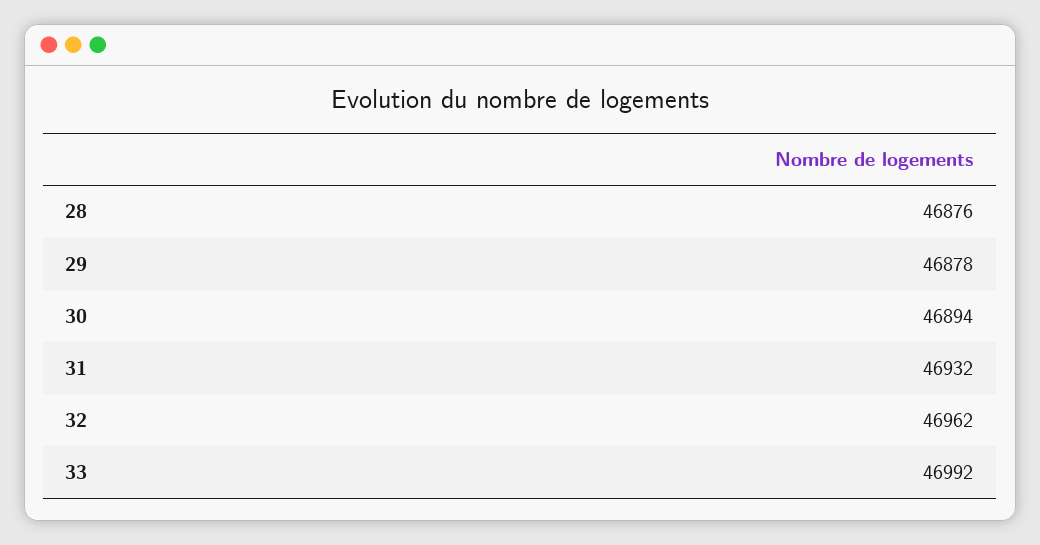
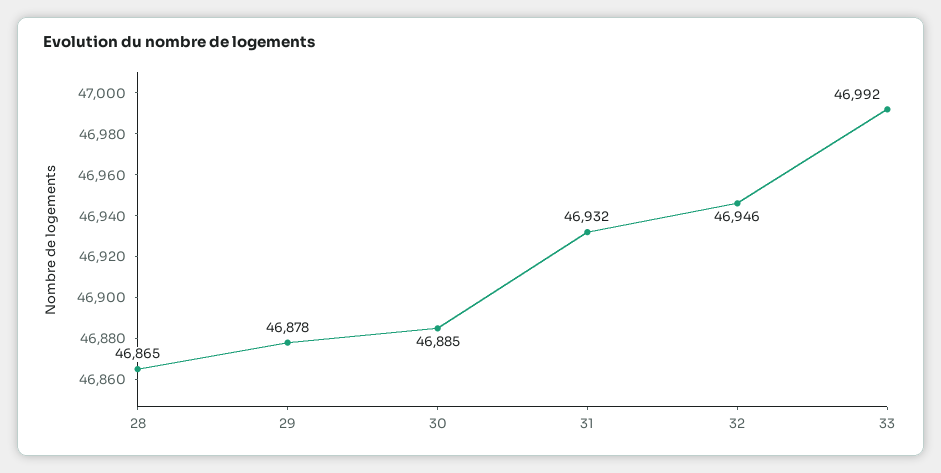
  {
-   "28": 46876,
+   "28": 46865,
    "29": 46878,
-   "30": 46894,
+   "30": 46885,
    "31": 46932,
-   "32": 46962,
+   "32": 46946,
    "33": 46992
  }

